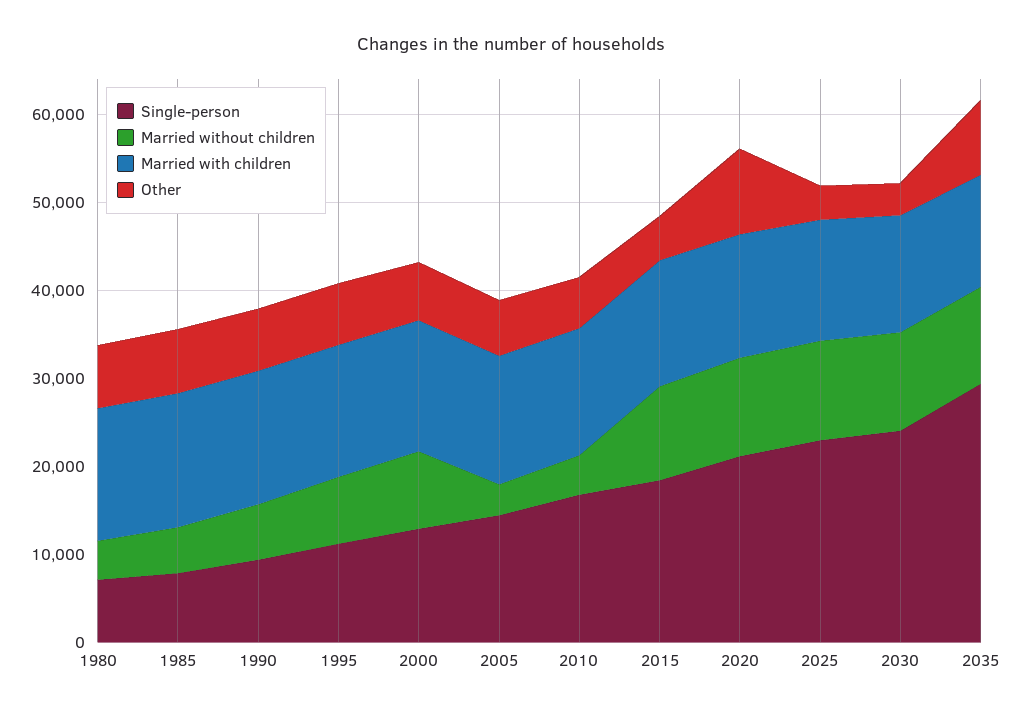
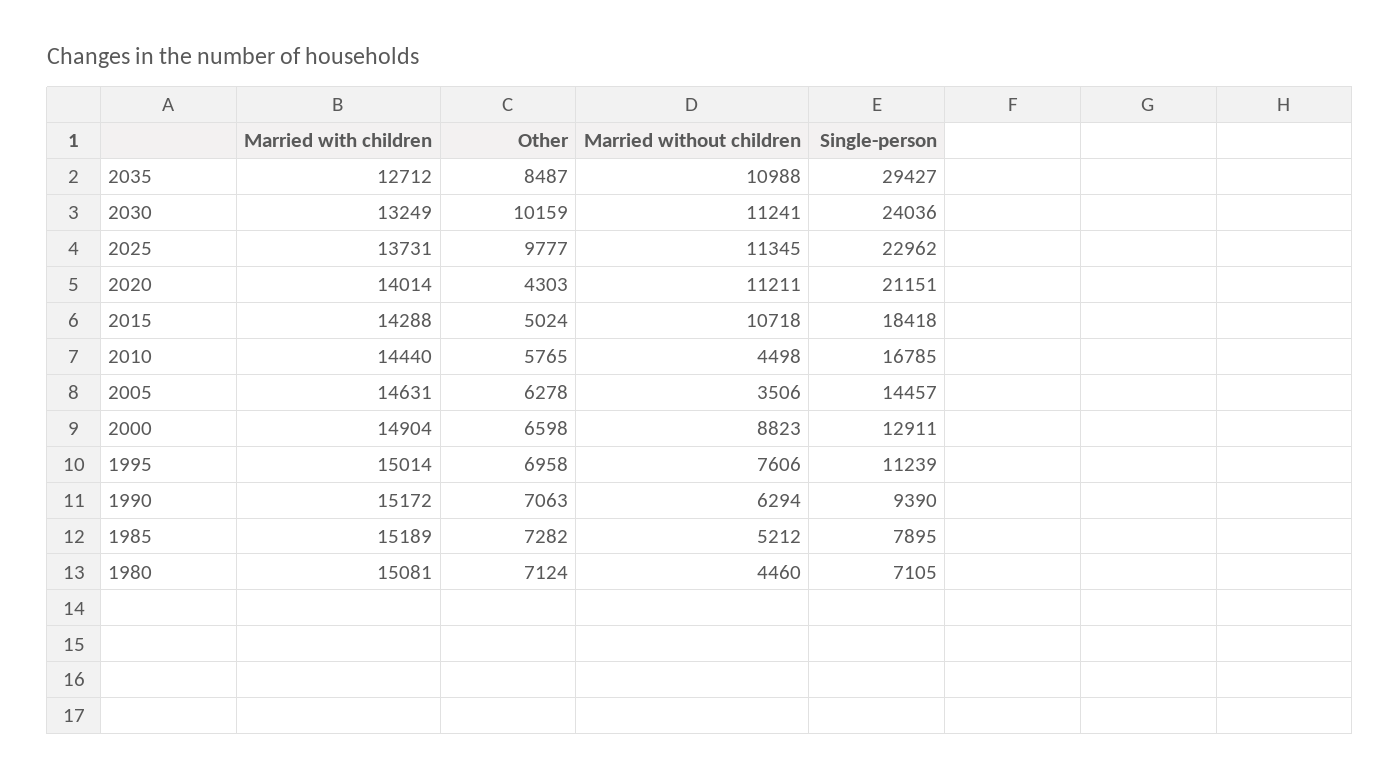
  {
    "Single-person": {
      "1980": 7105,
      "1985": 7895,
      "1990": 9390,
      "1995": 11239,
      "2000": 12911,
      "2005": 14457,
      "2010": 16785,
      "2015": 18418,
      "2020": 21151,
      "2025": 22962,
      "2030": 24036,
      "2035": 29427
    },
    "Married without children": {
      "1980": 4460,
      "1985": 5212,
      "1990": 6294,
      "1995": 7606,
      "2000": 8823,
      "2005": 3506,
      "2010": 4498,
      "2015": 10718,
      "2020": 11211,
      "2025": 11345,
      "2030": 11241,
      "2035": 10988
    },
    "Married with children": {
      "1980": 15081,
      "1985": 15189,
      "1990": 15172,
      "1995": 15014,
      "2000": 14904,
      "2005": 14631,
      "2010": 14440,
      "2015": 14288,
      "2020": 14014,
      "2025": 13731,
      "2030": 13249,
      "2035": 12712
    },
    "Other": {
      "1980": 7124,
      "1985": 7282,
      "1990": 7063,
      "1995": 6958,
      "2000": 6598,
      "2005": 6278,
      "2010": 5765,
      "2015": 5024,
-     "2020": 10000,
+     "2020": 4303,
-     "2025": 4000,
+     "2025": 9777,
-     "2030": 4000,
+     "2030": 10159,
      "2035": 8487
    }
  }

